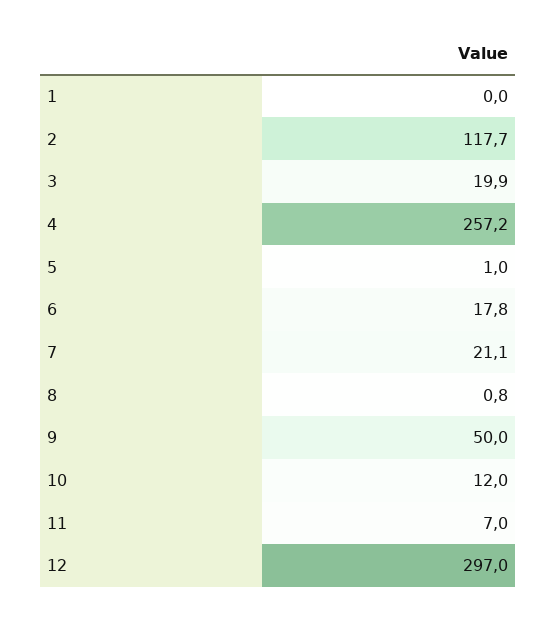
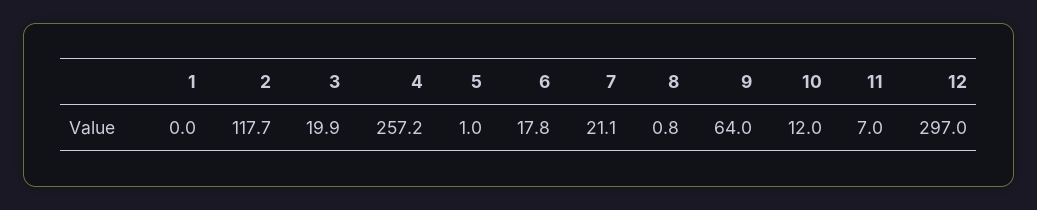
  {
    "1": 0,
    "2": 117.7,
    "3": 19.9,
    "4": 257.2,
    "5": 1,
    "6": 17.8,
    "7": 21.1,
    "8": 0.8,
-   "9": 50,
+   "9": 64,
    "10": 12,
    "11": 7,
    "12": 297
  }

